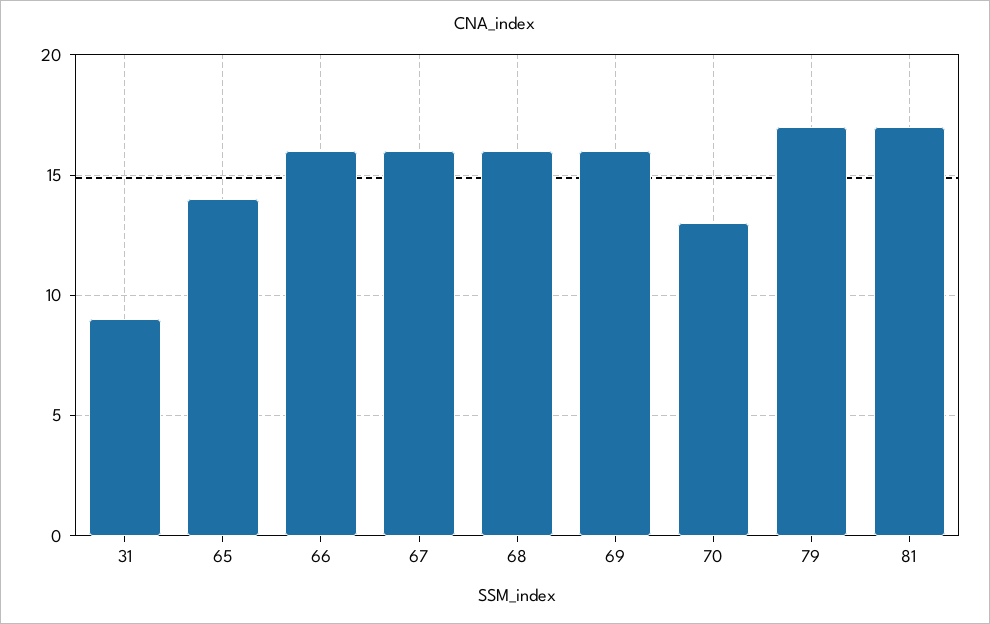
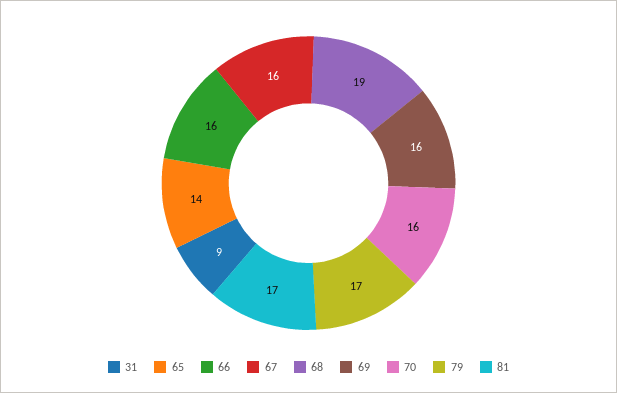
  {
    "31": 9,
    "65": 14,
    "66": 16,
    "67": 16,
-   "68": 16,
+   "68": 19,
    "69": 16,
-   "70": 13,
+   "70": 16,
    "79": 17,
    "81": 17
  }

